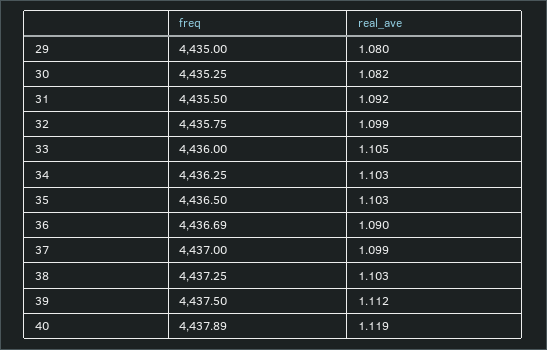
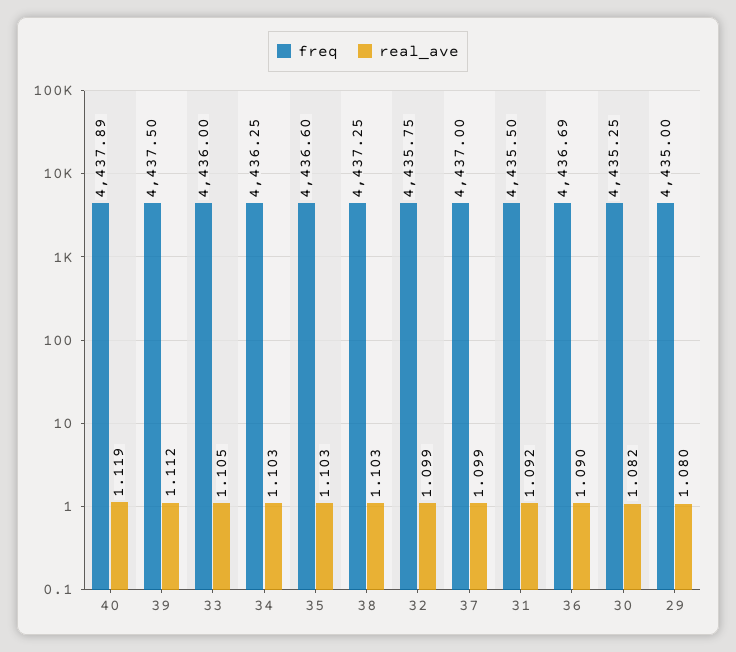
  {
    "freq": {
      "29": 4435,
      "30": 4435.25,
      "31": 4435.5,
      "32": 4435.75,
      "33": 4436,
      "34": 4436.25,
-     "35": 4436.5,
+     "35": 4436.6,
      "36": 4436.69,
      "37": 4437,
      "38": 4437.25,
      "39": 4437.5,
      "40": 4437.89
    },
    "real_ave": {
      "29": 1.08,
      "30": 1.082,
      "31": 1.092,
      "32": 1.099,
      "33": 1.105,
      "34": 1.103,
      "35": 1.103,
      "36": 1.09,
      "37": 1.099,
      "38": 1.103,
      "39": 1.112,
      "40": 1.119
    }
  }

